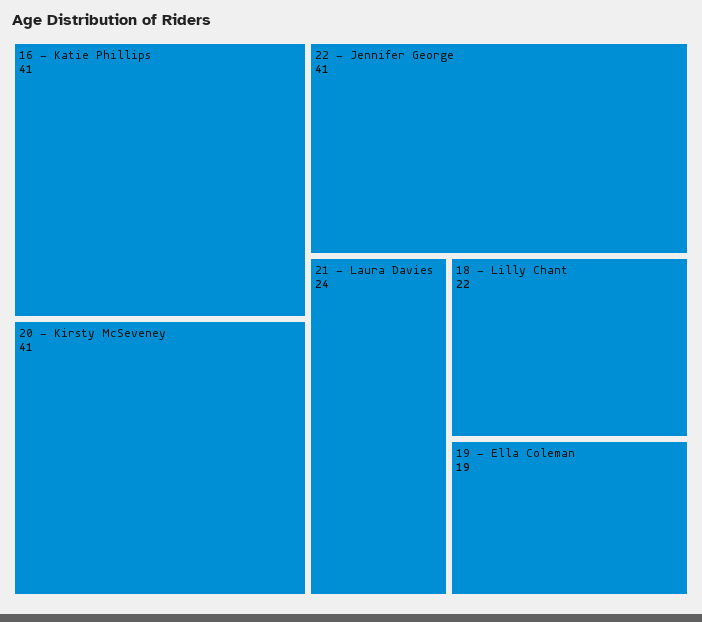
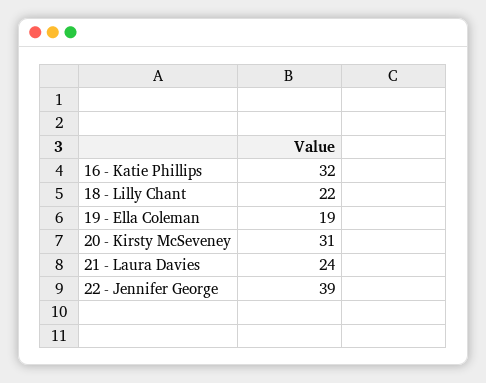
  {
-   "16 - Katie Phillips": 41,
+   "16 - Katie Phillips": 32,
-   "20 - Kirsty McSeveney": 41,
+   "20 - Kirsty McSeveney": 31,
-   "22 - Jennifer George": 41,
+   "22 - Jennifer George": 39,
    "21 - Laura Davies": 24,
    "18 - Lilly Chant": 22,
    "19 - Ella Coleman": 19
  }

